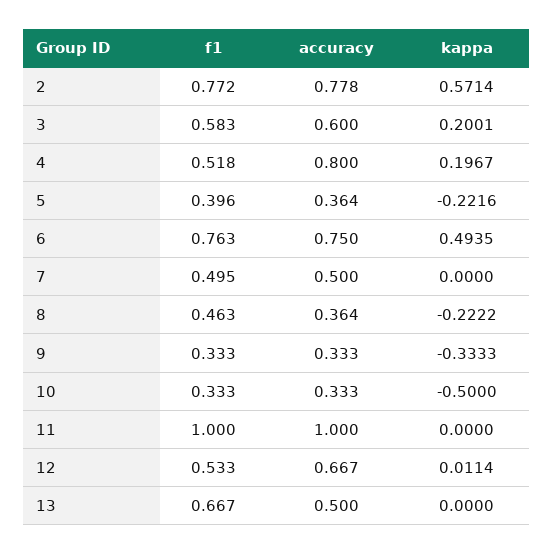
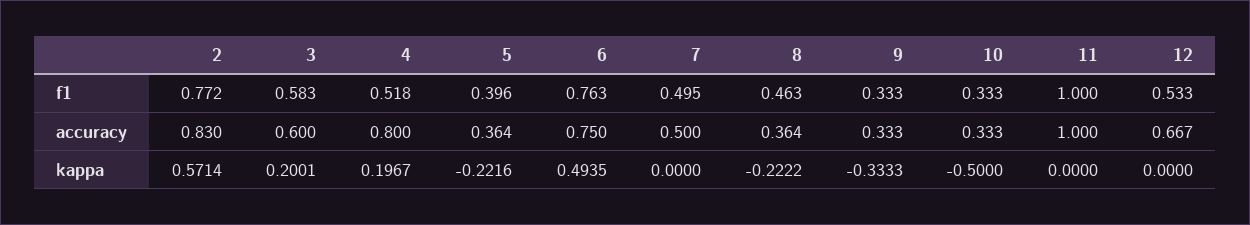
  {
    "f1": {
      "2": 0.772,
      "3": 0.583,
      "4": 0.518,
      "5": 0.396,
      "6": 0.763,
      "7": 0.495,
      "8": 0.463,
      "9": 0.333,
      "10": 0.333,
      "11": 1,
-     "12": 0.533,
+     "12": 0.533
-     "13": 0.667
    },
    "accuracy": {
-     "2": 0.778,
+     "2": 0.83,
      "3": 0.6,
      "4": 0.8,
      "5": 0.364,
      "6": 0.75,
      "7": 0.5,
      "8": 0.364,
      "9": 0.333,
      "10": 0.333,
      "11": 1,
-     "12": 0.667,
+     "12": 0.667
-     "13": 0.5
    },
    "kappa": {
      "2": 0.5714,
      "3": 0.2001,
      "4": 0.1967,
      "5": -0.2216,
      "6": 0.4935,
      "7": 0,
      "8": -0.2222,
      "9": -0.3333,
      "10": -0.5,
      "11": 0,
-     "12": 0.0114,
+     "12": 0
-     "13": 0
    }
  }

